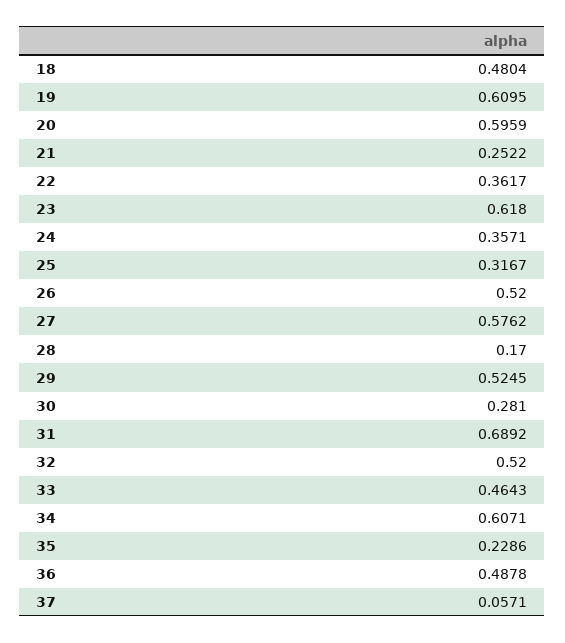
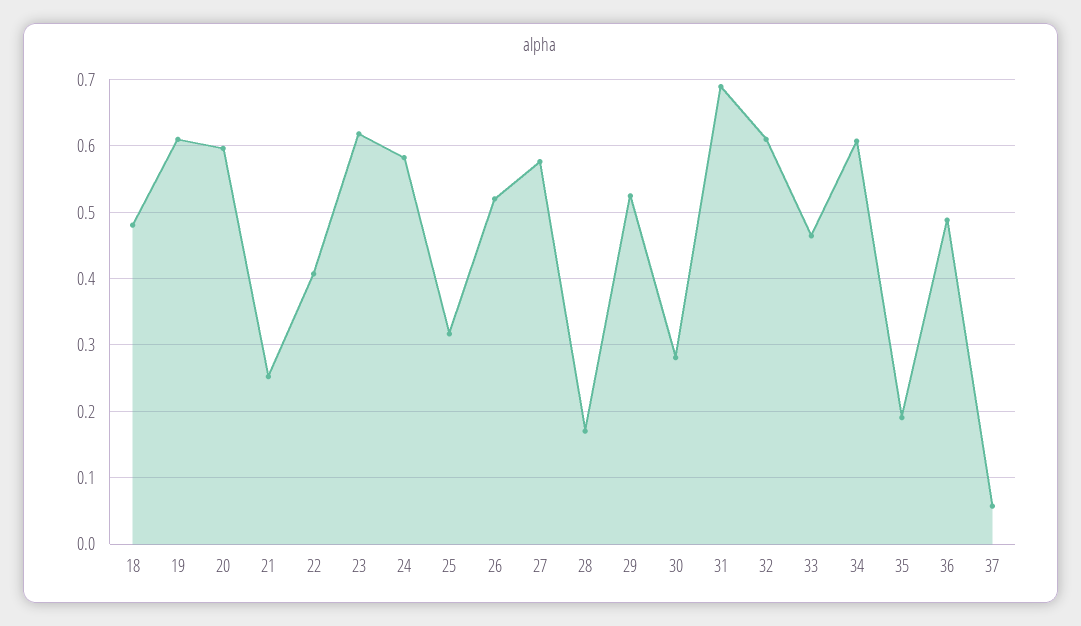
  {
    "18": 0.4804,
    "19": 0.6095,
    "20": 0.5959,
    "21": 0.2522,
-   "22": 0.3617,
+   "22": 0.41,
    "23": 0.618,
-   "24": 0.3571,
+   "24": 0.58,
    "25": 0.3167,
    "26": 0.52,
    "27": 0.5762,
    "28": 0.17,
    "29": 0.5245,
    "30": 0.281,
    "31": 0.6892,
-   "32": 0.52,
+   "32": 0.61,
    "33": 0.4643,
    "34": 0.6071,
-   "35": 0.2286,
+   "35": 0.19,
    "36": 0.4878,
    "37": 0.0571
  }

